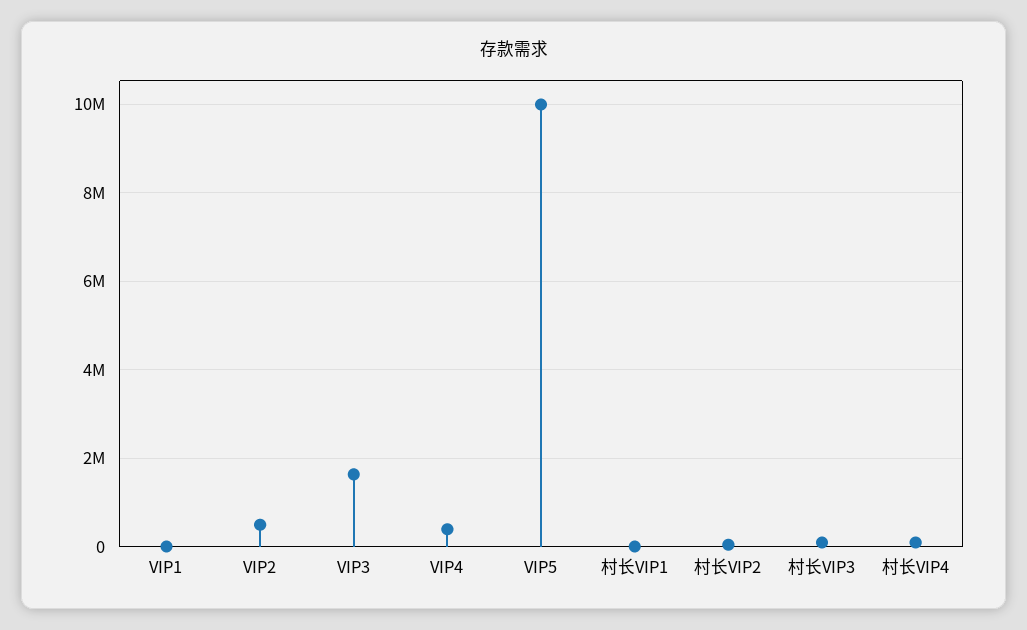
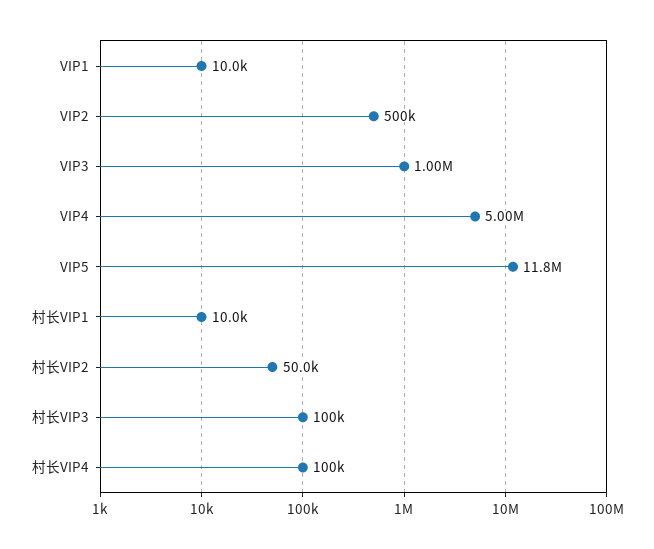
  {
    "VIP1": 10000,
    "VIP2": 500000,
-   "VIP3": 1600000,
+   "VIP3": 1000000,
-   "VIP4": 400000,
+   "VIP4": 5000000,
-   "VIP5": 10000000,
+   "VIP5": 11800000,
    "村长VIP1": 10000,
    "村长VIP2": 50000,
    "村长VIP3": 100000,
    "村长VIP4": 100000
  }

